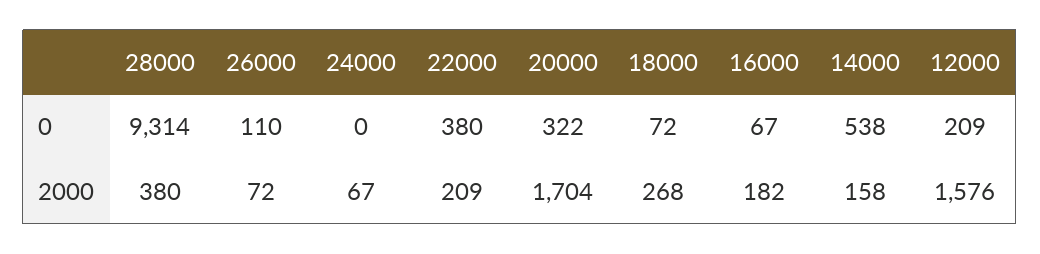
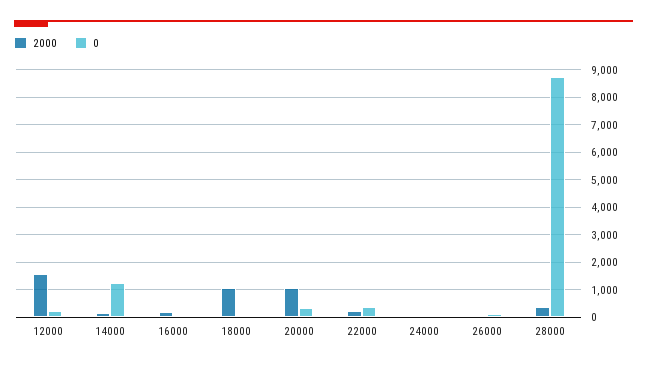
  {
    "0": {
-     "28000": 9314,
+     "28000": 8750,
      "26000": 110,
      "24000": 0,
      "22000": 380,
      "20000": 322,
      "18000": 72,
      "16000": 67,
-     "14000": 538,
+     "14000": 1250,
      "12000": 209
    },
    "2000": {
      "28000": 380,
      "26000": 72,
      "24000": 67,
      "22000": 209,
-     "20000": 1704,
+     "20000": 1000,
-     "18000": 268,
+     "18000": 1000,
      "16000": 182,
      "14000": 158,
      "12000": 1576
    }
  }

